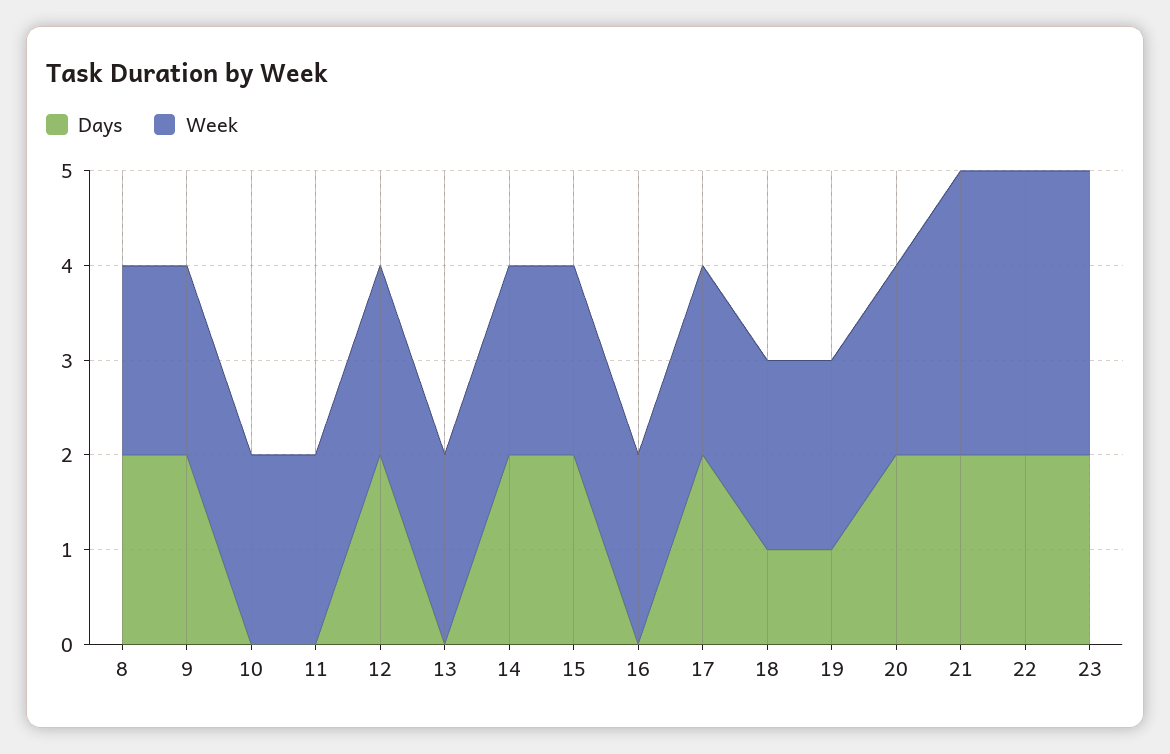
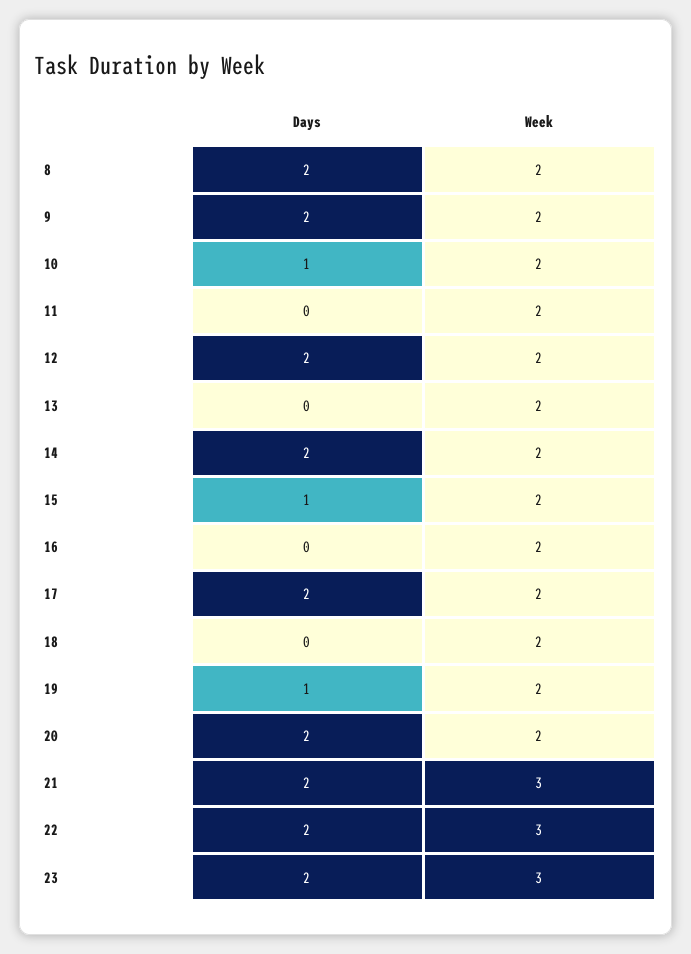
  {
    "Days": {
      "8": 2,
      "9": 2,
-     "10": 0,
+     "10": 1,
      "11": 0,
      "12": 2,
      "13": 0,
      "14": 2,
-     "15": 2,
+     "15": 1,
      "16": 0,
      "17": 2,
-     "18": 1,
+     "18": 0,
      "19": 1,
      "20": 2,
      "21": 2,
      "22": 2,
      "23": 2
    },
    "Week": {
      "8": 2,
      "9": 2,
      "10": 2,
      "11": 2,
      "12": 2,
      "13": 2,
      "14": 2,
      "15": 2,
      "16": 2,
      "17": 2,
      "18": 2,
      "19": 2,
      "20": 2,
      "21": 3,
      "22": 3,
      "23": 3
    }
  }

